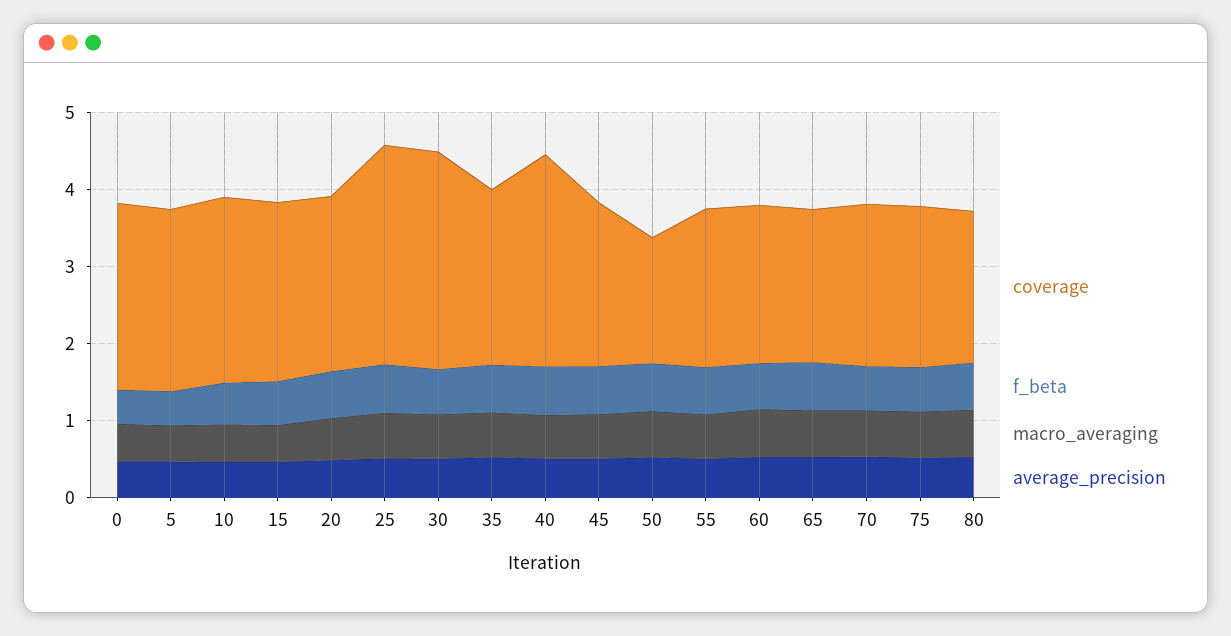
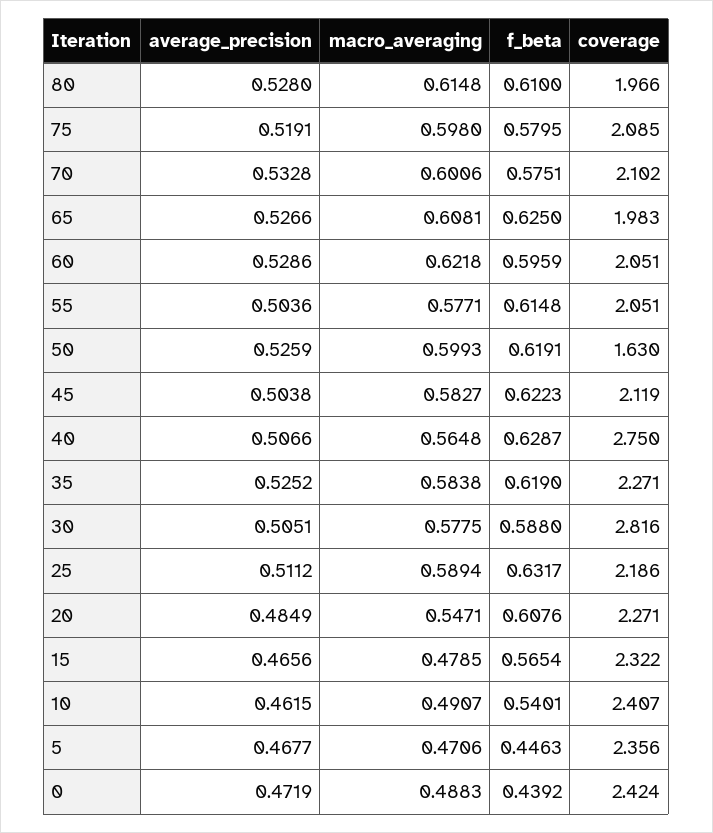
  {
    "coverage": {
      "0": 2.424,
      "5": 2.356,
      "10": 2.407,
      "15": 2.322,
      "20": 2.271,
-     "25": 2.8,
+     "25": 2.186,
      "30": 2.816,
      "35": 2.271,
      "40": 2.75,
      "45": 2.119,
      "50": 1.63,
      "55": 2.051,
      "60": 2.051,
      "65": 1.983,
      "70": 2.102,
      "75": 2.085,
      "80": 1.966
    },
    "f_beta": {
      "0": 0.4392,
      "5": 0.4463,
      "10": 0.5401,
      "15": 0.5654,
      "20": 0.6076,
      "25": 0.6317,
      "30": 0.588,
      "35": 0.619,
      "40": 0.6287,
      "45": 0.6223,
      "50": 0.6191,
      "55": 0.6148,
      "60": 0.5959,
      "65": 0.625,
      "70": 0.5751,
      "75": 0.5795,
      "80": 0.61
    },
    "macro_averaging": {
      "0": 0.4883,
      "5": 0.4706,
      "10": 0.4907,
      "15": 0.4785,
      "20": 0.5471,
      "25": 0.5894,
      "30": 0.5775,
      "35": 0.5838,
      "40": 0.5648,
      "45": 0.5827,
      "50": 0.5993,
      "55": 0.5771,
      "60": 0.6218,
      "65": 0.6081,
      "70": 0.6006,
      "75": 0.598,
      "80": 0.6148
    },
    "average_precision": {
      "0": 0.4719,
      "5": 0.4677,
      "10": 0.4615,
      "15": 0.4656,
      "20": 0.4849,
      "25": 0.5112,
      "30": 0.5051,
      "35": 0.5252,
      "40": 0.5066,
      "45": 0.5038,
      "50": 0.5259,
      "55": 0.5036,
      "60": 0.5286,
      "65": 0.5266,
      "70": 0.5328,
      "75": 0.5191,
      "80": 0.528
    }
  }

